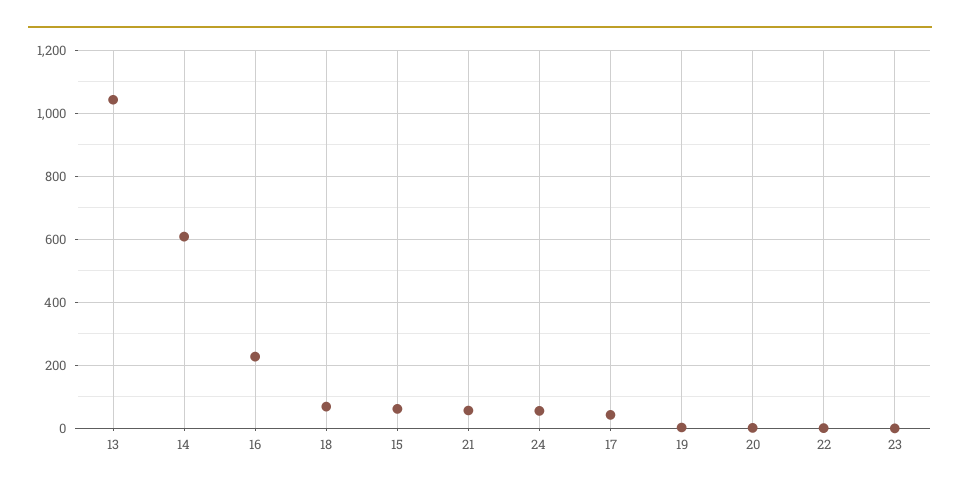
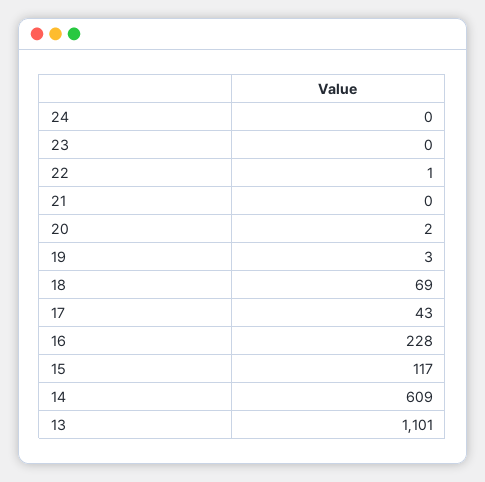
  {
-   "13": 1040,
+   "13": 1101,
    "14": 609,
    "16": 228,
    "18": 69,
-   "15": 60,
+   "15": 117,
-   "21": 60,
+   "21": 0,
-   "24": 60,
+   "24": 0,
    "17": 43,
    "19": 3,
    "20": 2,
    "22": 1,
    "23": 0
  }

